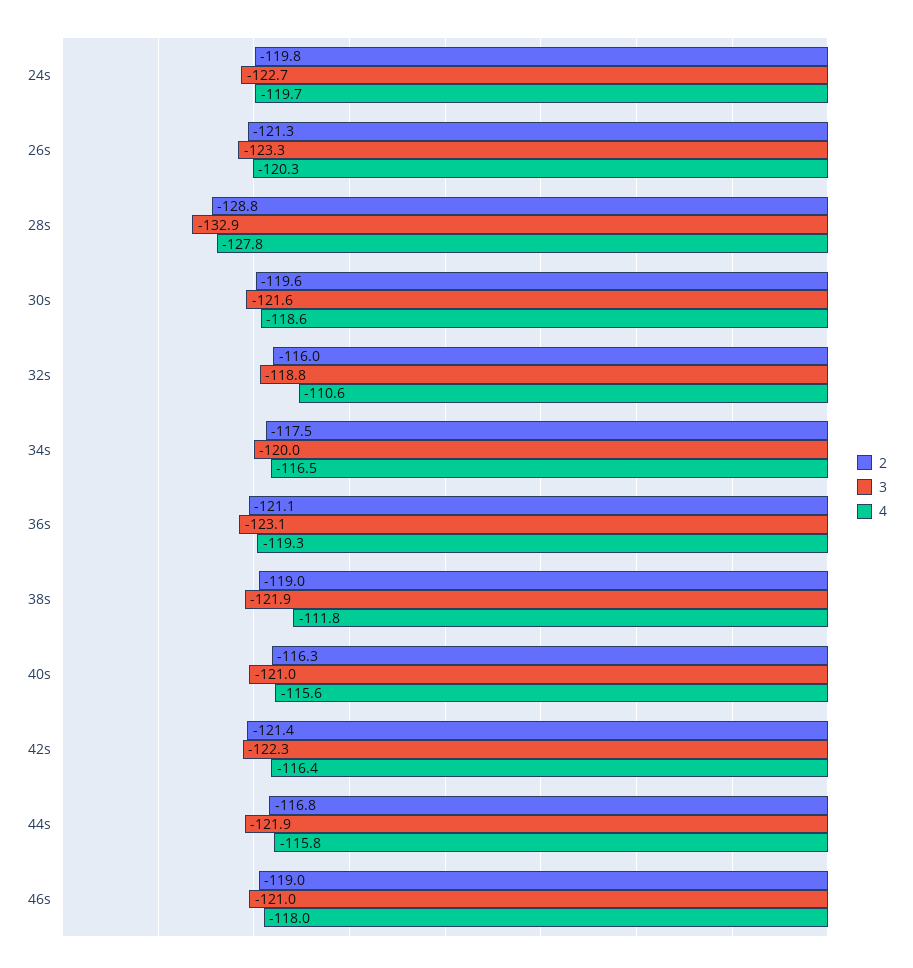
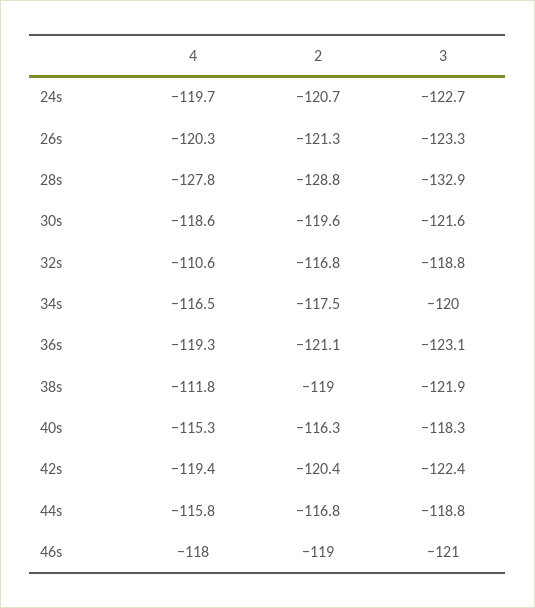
  {
    "2": {
-     "24s": -119.8,
+     "24s": -120.7,
      "26s": -121.3,
      "28s": -128.8,
      "30s": -119.6,
-     "32s": -116,
+     "32s": -116.8,
      "34s": -117.5,
      "36s": -121.1,
      "38s": -119,
      "40s": -116.3,
-     "42s": -121.4,
+     "42s": -120.4,
      "44s": -116.8,
      "46s": -119
    },
    "3": {
      "24s": -122.7,
      "26s": -123.3,
      "28s": -132.9,
      "30s": -121.6,
      "32s": -118.8,
      "34s": -120,
      "36s": -123.1,
      "38s": -121.9,
-     "40s": -121,
+     "40s": -118.3,
-     "42s": -122.3,
+     "42s": -122.4,
-     "44s": -121.9,
+     "44s": -118.8,
      "46s": -121
    },
    "4": {
      "24s": -119.7,
      "26s": -120.3,
      "28s": -127.8,
      "30s": -118.6,
      "32s": -110.6,
      "34s": -116.5,
      "36s": -119.3,
      "38s": -111.8,
-     "40s": -115.6,
+     "40s": -115.3,
-     "42s": -116.4,
+     "42s": -119.4,
      "44s": -115.8,
      "46s": -118
    }
  }

